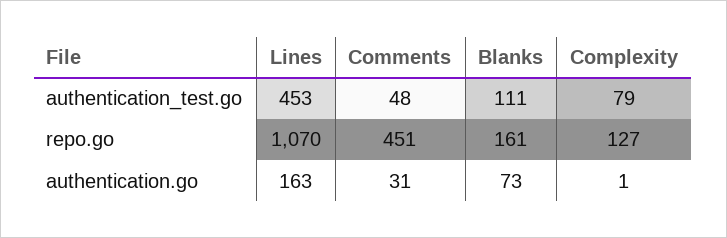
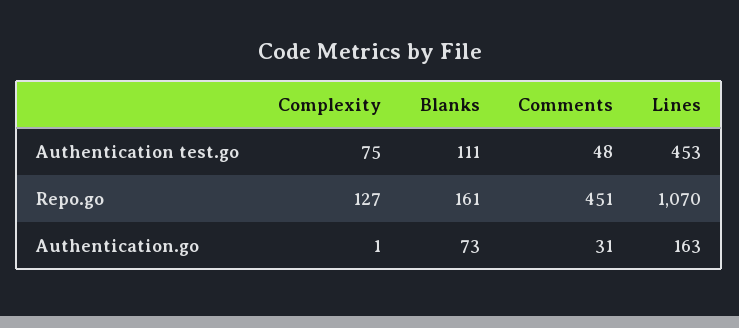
  {
    "Lines": {
      "authentication_test.go": 453,
      "repo.go": 1070,
      "authentication.go": 163
    },
    "Comments": {
      "authentication_test.go": 48,
      "repo.go": 451,
      "authentication.go": 31
    },
    "Blanks": {
      "authentication_test.go": 111,
      "repo.go": 161,
      "authentication.go": 73
    },
    "Complexity": {
-     "authentication_test.go": 79,
+     "authentication_test.go": 75,
      "repo.go": 127,
      "authentication.go": 1
    }
  }

